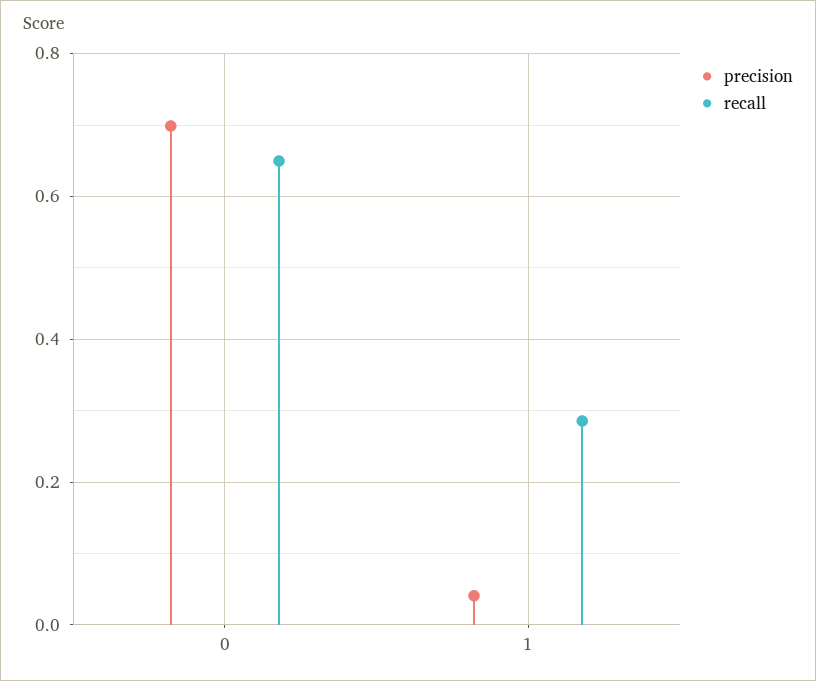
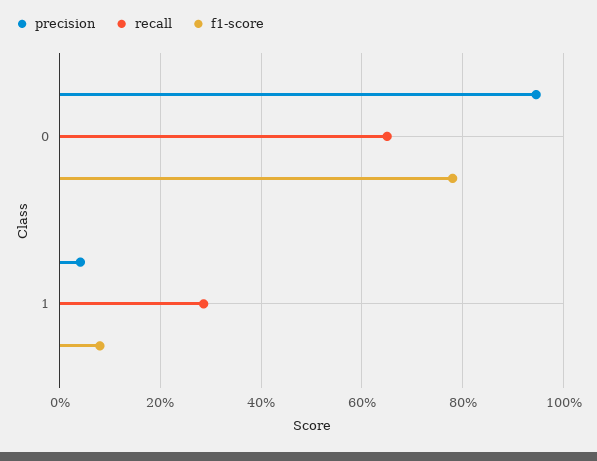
  {
    "precision": {
-     "0": 0.7,
+     "0": 0.94,
      "1": 0.04
    },
    "recall": {
      "0": 0.64,
      "1": 0.28
-   }
+   },
+   "f1-score": {
+     "0": 0.78,
+     "1": 0.08
+   }
  }

